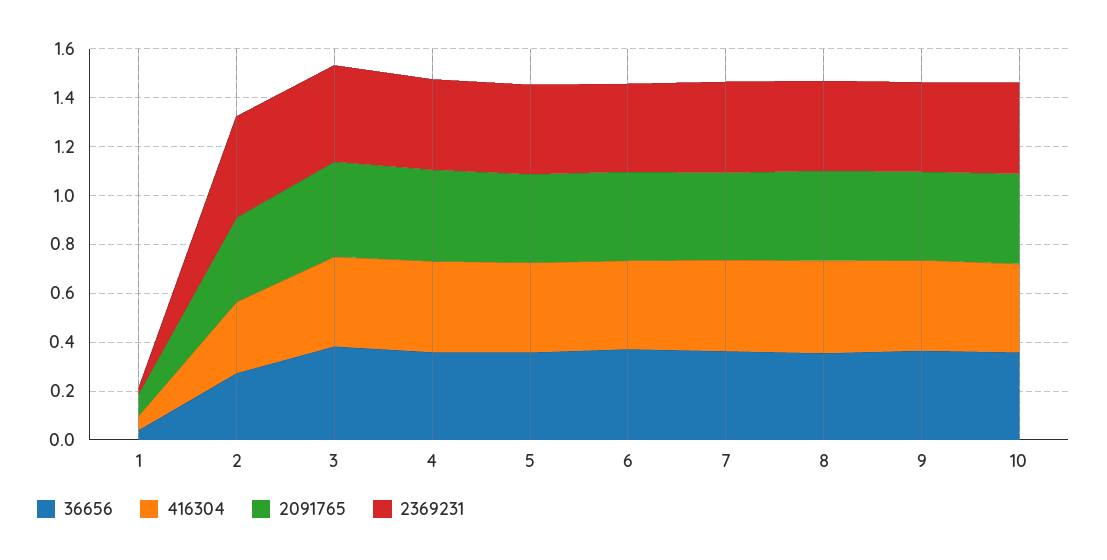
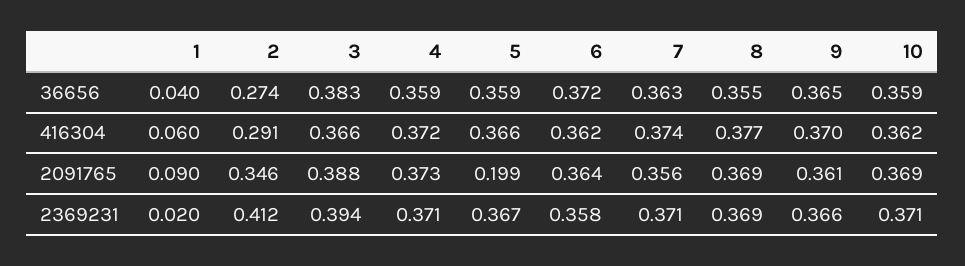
  {
    "36656": {
      "1": 0.04,
      "2": 0.274,
      "3": 0.383,
      "4": 0.359,
      "5": 0.359,
      "6": 0.372,
      "7": 0.363,
      "8": 0.355,
      "9": 0.365,
      "10": 0.359
    },
    "416304": {
      "1": 0.06,
      "2": 0.291,
      "3": 0.366,
      "4": 0.372,
      "5": 0.366,
      "6": 0.362,
      "7": 0.374,
      "8": 0.377,
      "9": 0.37,
      "10": 0.362
    },
    "2091765": {
      "1": 0.09,
      "2": 0.346,
      "3": 0.388,
      "4": 0.373,
-     "5": 0.35,
+     "5": 0.199,
      "6": 0.364,
      "7": 0.356,
      "8": 0.369,
      "9": 0.361,
      "10": 0.369
    },
    "2369231": {
      "1": 0.02,
      "2": 0.412,
      "3": 0.394,
      "4": 0.371,
      "5": 0.367,
      "6": 0.358,
      "7": 0.371,
      "8": 0.369,
      "9": 0.366,
      "10": 0.371
    }
  }

